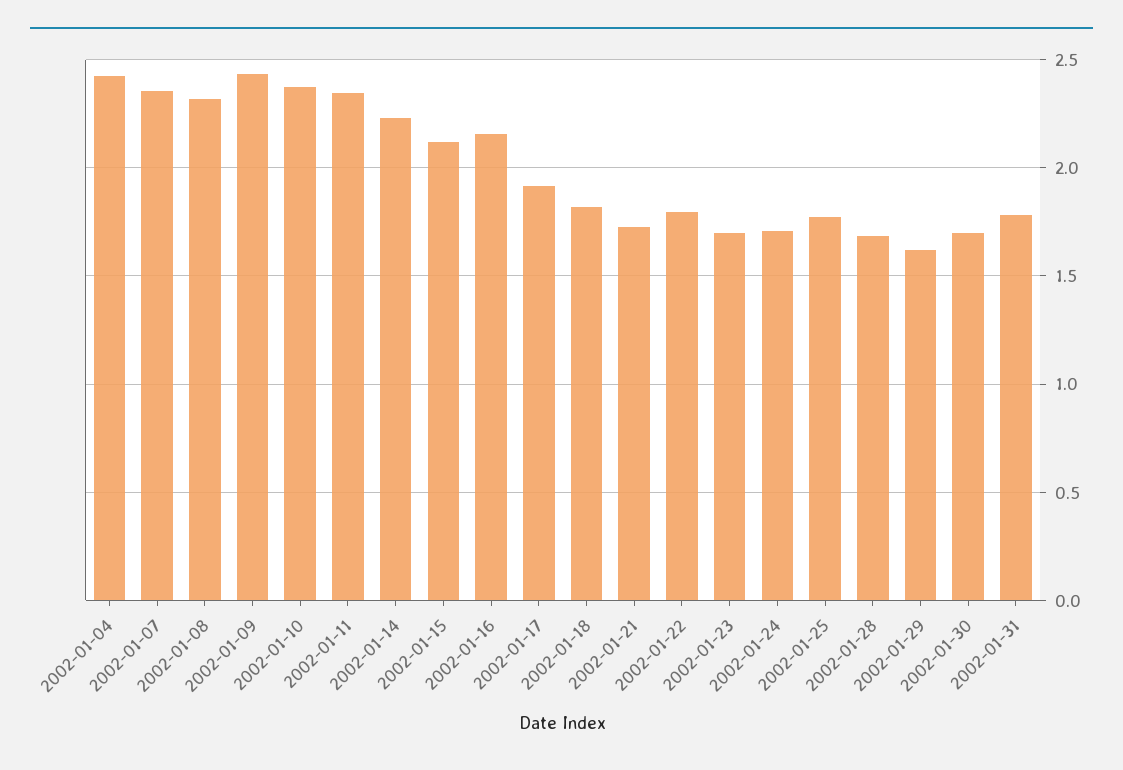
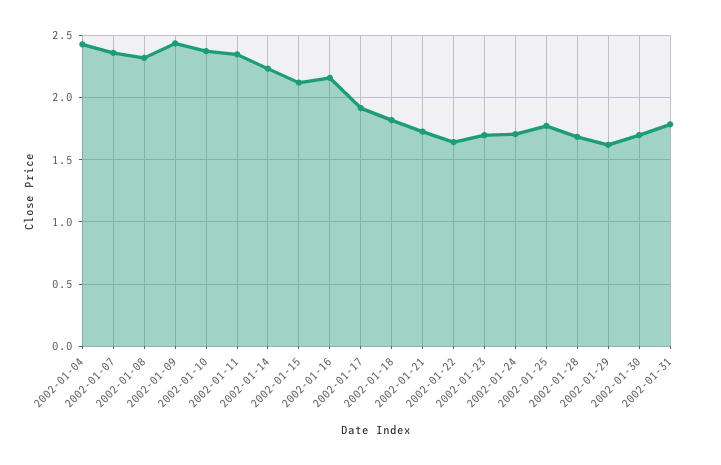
  {
    "2002-01-04": 2.45,
    "2002-01-07": 2.35,
    "2002-01-08": 2.3,
    "2002-01-09": 2.45,
    "2002-01-10": 2.35,
    "2002-01-11": 2.35,
    "2002-01-14": 2.25,
    "2002-01-15": 2.1,
    "2002-01-16": 2.15,
    "2002-01-17": 1.9,
    "2002-01-18": 1.8,
    "2002-01-21": 1.75,
-   "2002-01-22": 1.8,
+   "2002-01-22": 1.65,
    "2002-01-23": 1.7,
    "2002-01-24": 1.7,
    "2002-01-25": 1.75,
    "2002-01-28": 1.7,
    "2002-01-29": 1.6,
    "2002-01-30": 1.7,
    "2002-01-31": 1.8
  }

